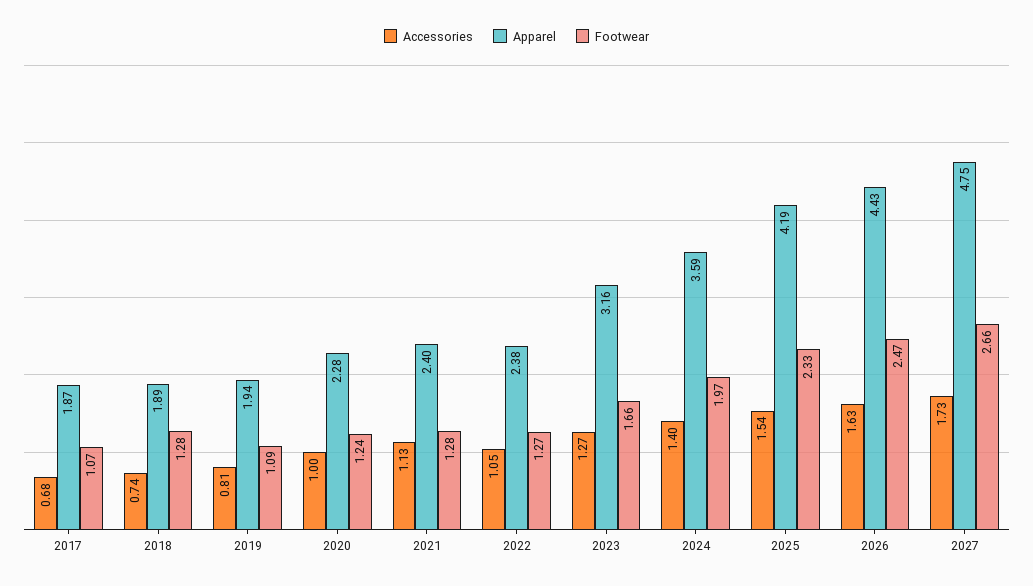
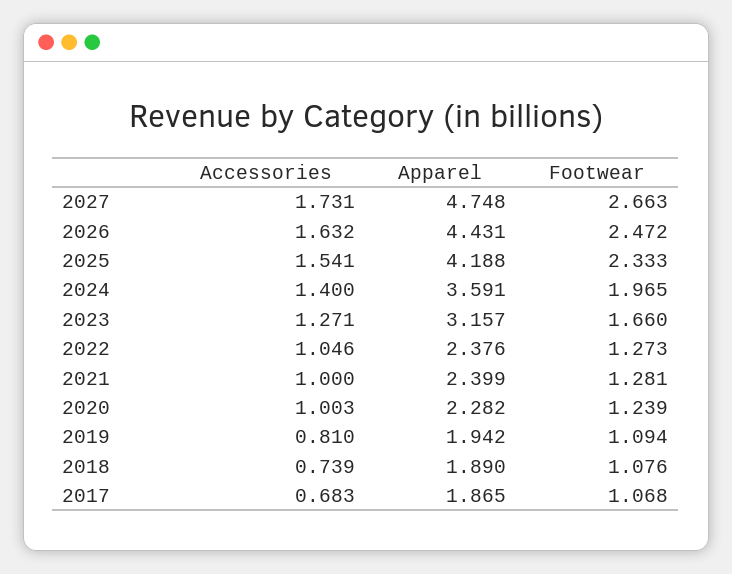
  {
    "Accessories": {
      "2017": 0.683,
      "2018": 0.739,
      "2019": 0.81,
      "2020": 1.003,
-     "2021": 1.13,
+     "2021": 1,
      "2022": 1.046,
      "2023": 1.271,
      "2024": 1.4,
      "2025": 1.541,
      "2026": 1.632,
      "2027": 1.731
    },
    "Apparel": {
      "2017": 1.865,
      "2018": 1.89,
      "2019": 1.942,
      "2020": 2.282,
      "2021": 2.399,
      "2022": 2.376,
      "2023": 3.157,
      "2024": 3.591,
      "2025": 4.188,
      "2026": 4.431,
      "2027": 4.748
    },
    "Footwear": {
      "2017": 1.068,
-     "2018": 1.28,
+     "2018": 1.076,
      "2019": 1.094,
      "2020": 1.239,
      "2021": 1.281,
      "2022": 1.273,
      "2023": 1.66,
      "2024": 1.965,
      "2025": 2.333,
      "2026": 2.472,
      "2027": 2.663
    }
  }

